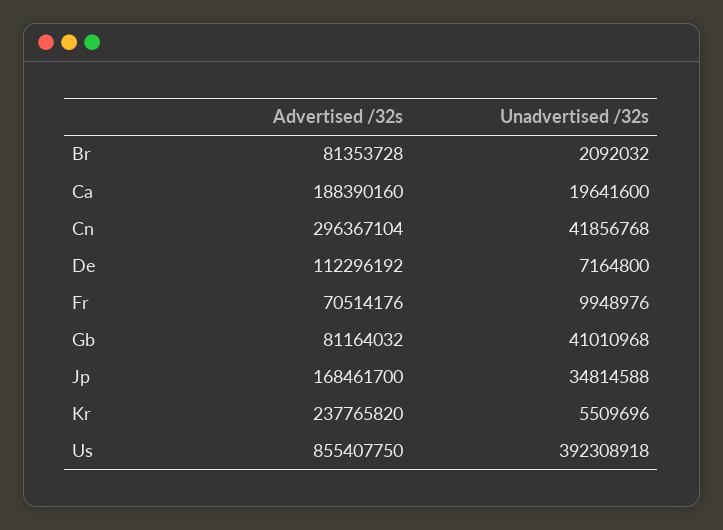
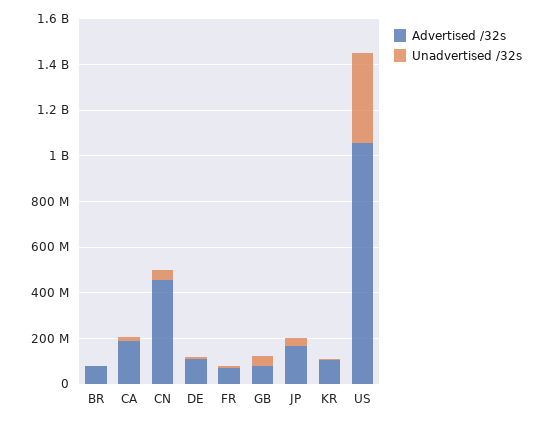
  {
    "Advertised /32s": {
      "Br": 81353728,
      "Ca": 188390160,
-     "Cn": 296367104,
+     "Cn": 450000000,
      "De": 112296192,
      "Fr": 70514176,
      "Gb": 81164032,
      "Jp": 168461700,
-     "Kr": 237765820,
+     "Kr": 100000000,
-     "Us": 855407750
+     "Us": 1050000000
    },
    "Unadvertised /32s": {
      "Br": 2092032,
      "Ca": 19641600,
      "Cn": 41856768,
      "De": 7164800,
      "Fr": 9948976,
      "Gb": 41010968,
      "Jp": 34814588,
      "Kr": 5509696,
      "Us": 392308918
    }
  }

